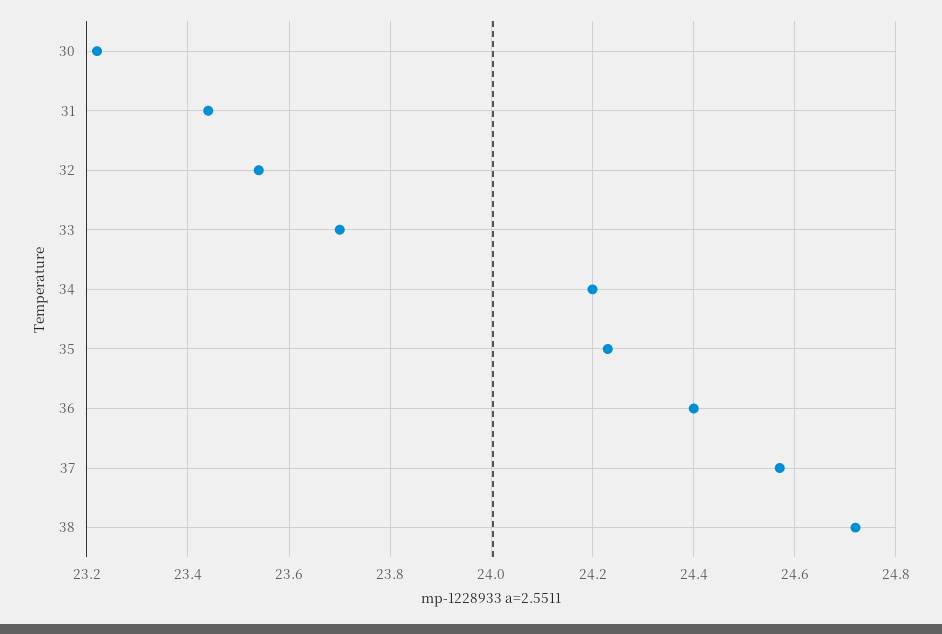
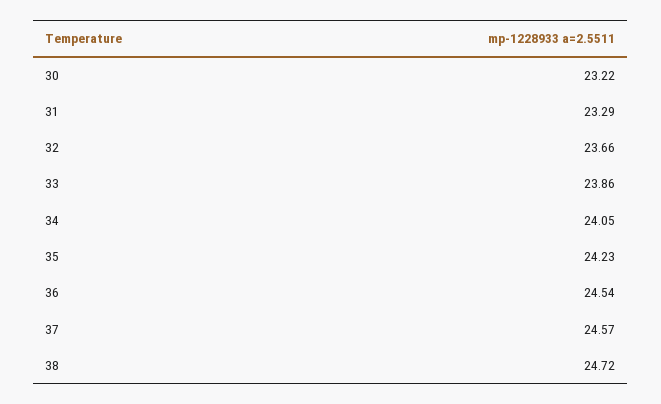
  {
    "30": 23.22,
-   "31": 23.45,
+   "31": 23.29,
-   "32": 23.55,
+   "32": 23.66,
-   "33": 23.7,
+   "33": 23.86,
-   "34": 24.2,
+   "34": 24.05,
    "35": 24.23,
-   "36": 24.4,
+   "36": 24.54,
    "37": 24.57,
    "38": 24.72
  }

